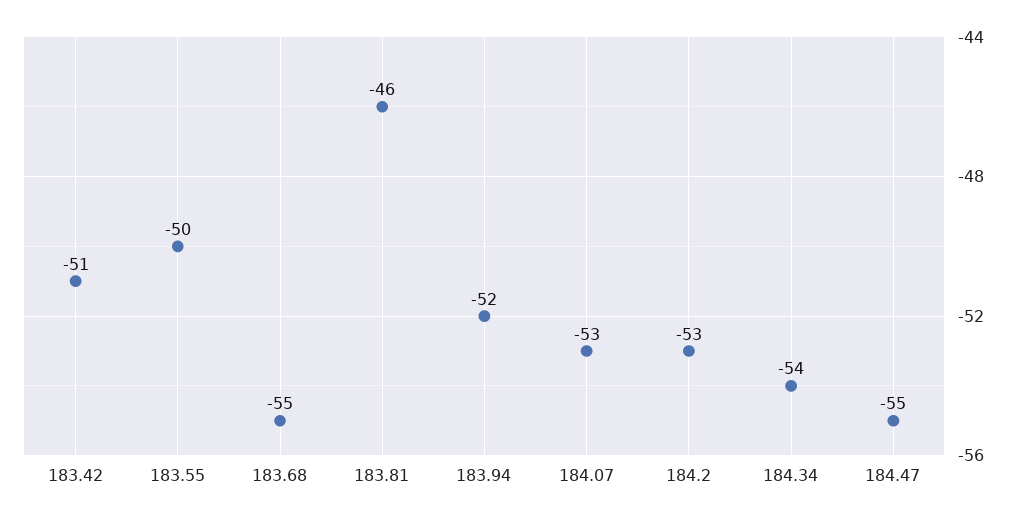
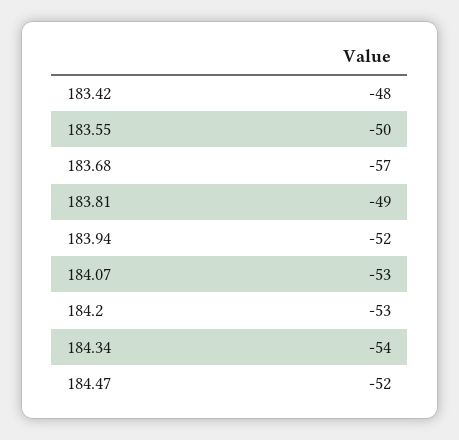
  {
-   "183.42": -51,
+   "183.42": -48,
    "183.55": -50,
-   "183.68": -55,
+   "183.68": -57,
-   "183.81": -46,
+   "183.81": -49,
    "183.94": -52,
    "184.07": -53,
    "184.2": -53,
    "184.34": -54,
-   "184.47": -55
+   "184.47": -52
  }

